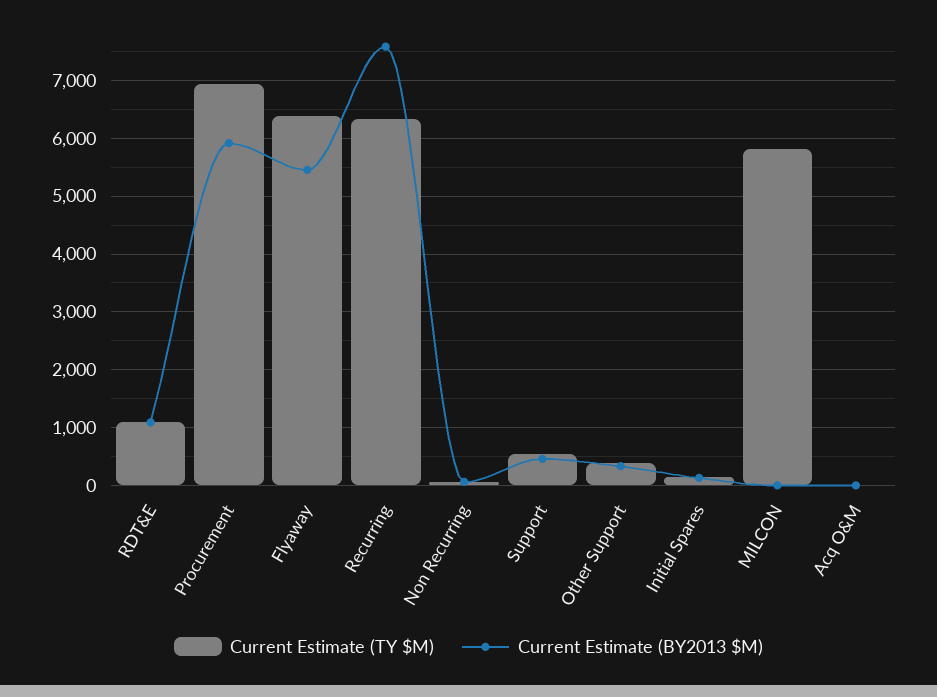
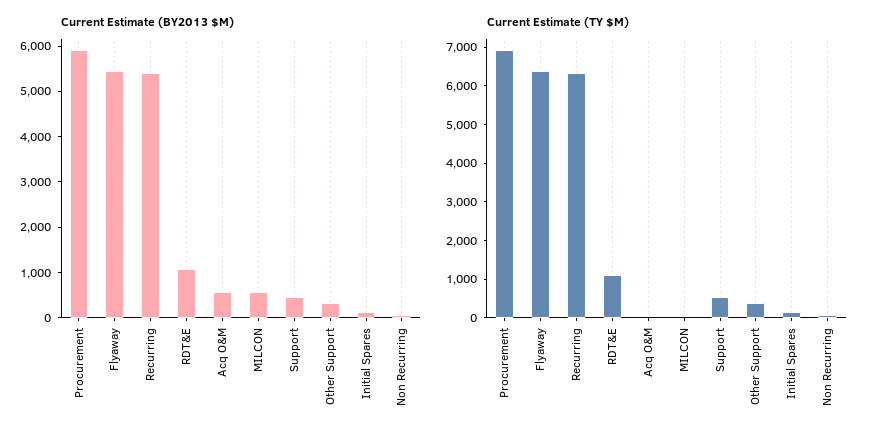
  {
    "Current Estimate (TY $M)": {
      "RDT&E": 1000,
      "Procurement": 7000,
      "Flyaway": 6400,
      "Recurring": 6400,
      "Non Recurring": 0,
      "Support": 600,
      "Other Support": 400,
      "Initial Spares": 200,
-     "MILCON": 5800,
+     "MILCON": 0,
      "Acq O&M": 0
    },
    "Current Estimate (BY2013 $M)": {
      "RDT&E": 1000,
      "Procurement": 6000,
      "Flyaway": 5400,
-     "Recurring": 7600,
+     "Recurring": 5400,
      "Non Recurring": 0,
      "Support": 400,
      "Other Support": 400,
      "Initial Spares": 200,
-     "MILCON": 0,
+     "MILCON": 600,
-     "Acq O&M": 0
+     "Acq O&M": 600
    }
  }

